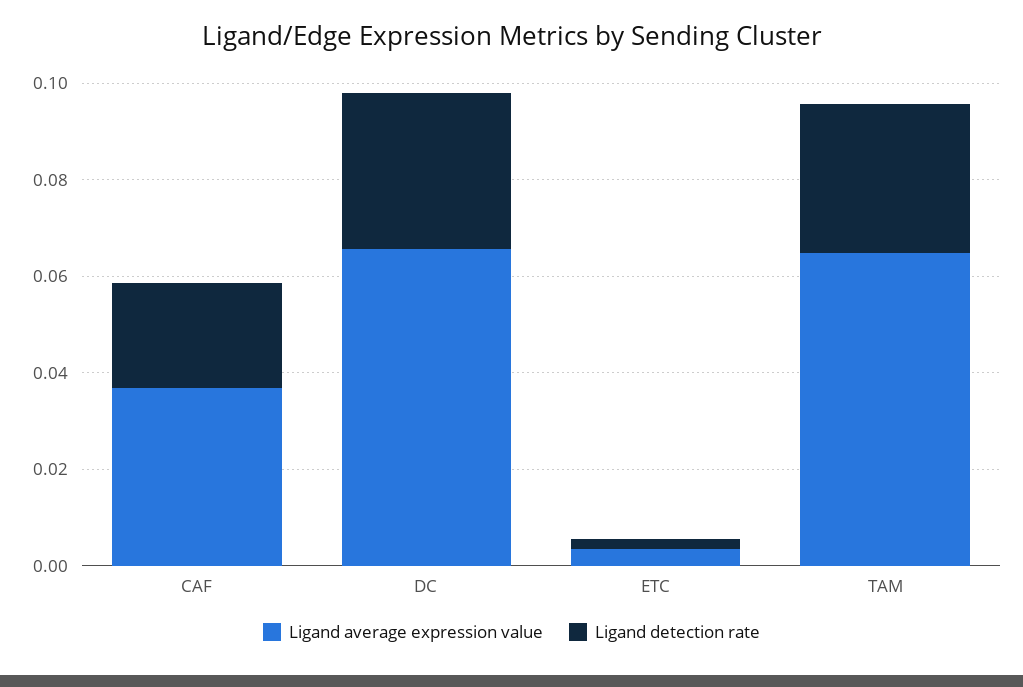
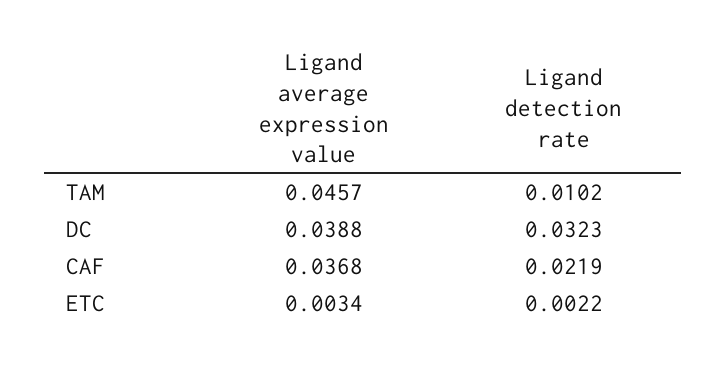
  {
    "Ligand average expression value": {
      "CAF": 0.0368,
-     "DC": 0.065,
+     "DC": 0.0388,
      "ETC": 0.0034,
-     "TAM": 0.065
+     "TAM": 0.0457
    },
    "Ligand detection rate": {
      "CAF": 0.0219,
      "DC": 0.0323,
      "ETC": 0.0022,
-     "TAM": 0.03
+     "TAM": 0.0102
    }
  }

